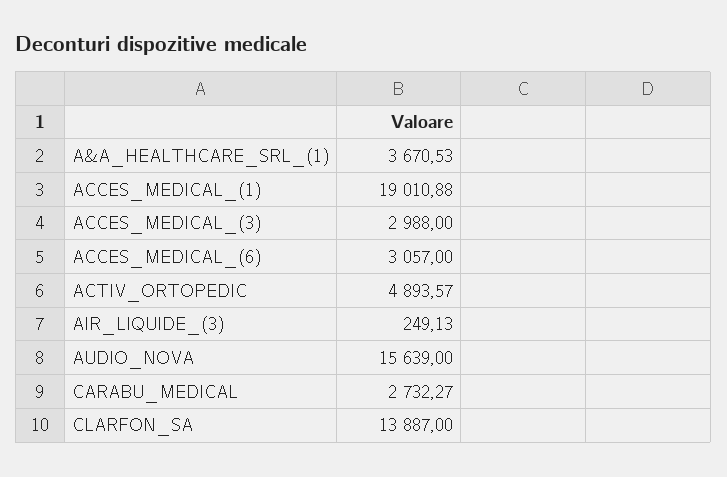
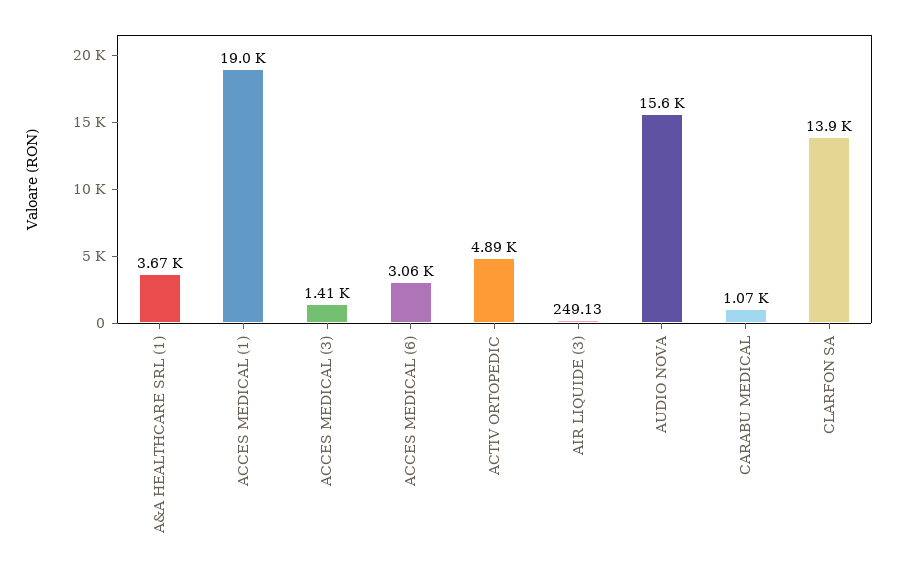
  {
    "A&A_HEALTHCARE_SRL_(1)": 3670.53,
    "ACCES_MEDICAL_(1)": 19010.88,
-   "ACCES_MEDICAL_(3)": 2988,
+   "ACCES_MEDICAL_(3)": 1410,
    "ACCES_MEDICAL_(6)": 3057,
    "ACTIV_ORTOPEDIC": 4893.57,
    "AIR_LIQUIDE_(3)": 249.13,
    "AUDIO_NOVA": 15639,
-   "CARABU_MEDICAL": 2732.27,
+   "CARABU_MEDICAL": 1070,
    "CLARFON_SA": 13887
  }

